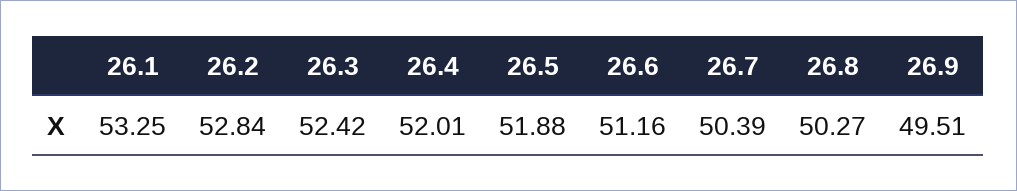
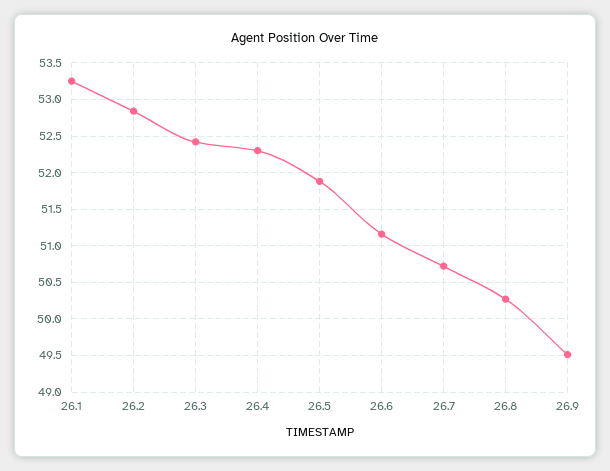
  {
    "26.1": 53.25,
    "26.2": 52.84,
    "26.3": 52.42,
-   "26.4": 52.01,
+   "26.4": 52.3,
    "26.5": 51.88,
    "26.6": 51.16,
-   "26.7": 50.39,
+   "26.7": 50.7,
    "26.8": 50.27,
    "26.9": 49.51
  }

